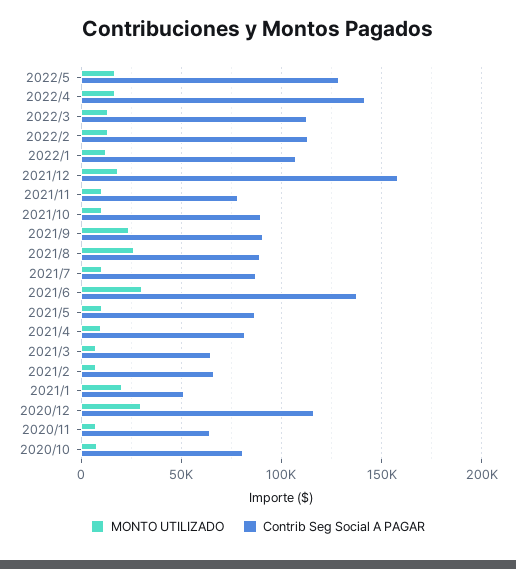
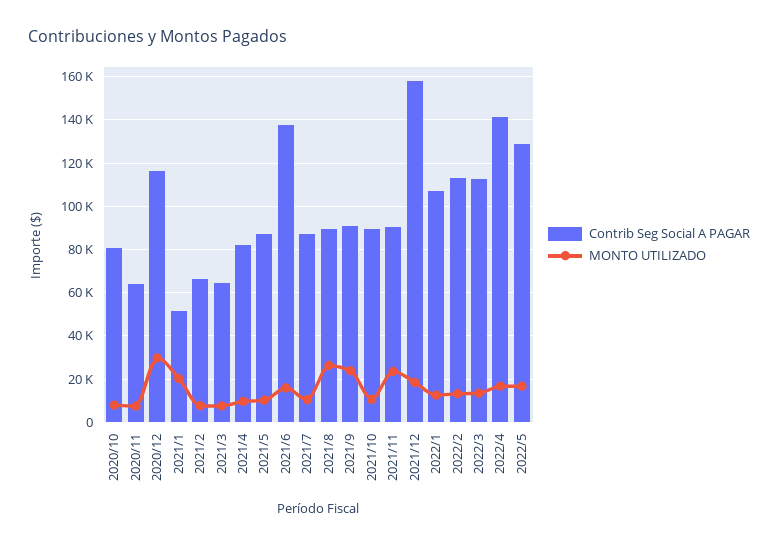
  {
    "MONTO UTILIZADO": {
      "2022/5": 15000,
      "2022/4": 15000,
      "2022/3": 15000,
      "2022/2": 15000,
      "2022/1": 15000,
      "2021/12": 20000,
-     "2021/11": 10000,
+     "2021/11": 25000,
      "2021/10": 10000,
      "2021/9": 25000,
      "2021/8": 25000,
      "2021/7": 10000,
-     "2021/6": 30000,
+     "2021/6": 15000,
      "2021/5": 10000,
      "2021/4": 10000,
      "2021/3": 10000,
      "2021/2": 10000,
      "2021/1": 20000,
      "2020/12": 30000,
      "2020/11": 10000,
      "2020/10": 10000
    },
    "Contrib Seg Social A PAGAR": {
      "2022/5": 130000,
      "2022/4": 140000,
      "2022/3": 115000,
      "2022/2": 115000,
      "2022/1": 105000,
      "2021/12": 160000,
-     "2021/11": 80000,
+     "2021/11": 90000,
      "2021/10": 90000,
      "2021/9": 90000,
      "2021/8": 90000,
      "2021/7": 85000,
      "2021/6": 140000,
      "2021/5": 85000,
      "2021/4": 80000,
      "2021/3": 65000,
      "2021/2": 65000,
      "2021/1": 50000,
      "2020/12": 115000,
      "2020/11": 65000,
      "2020/10": 80000
    }
  }

